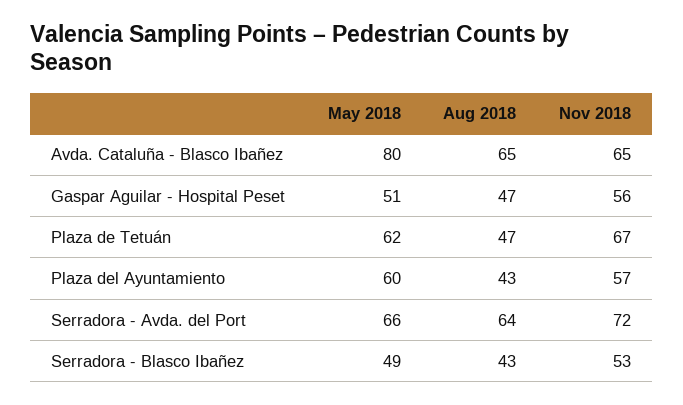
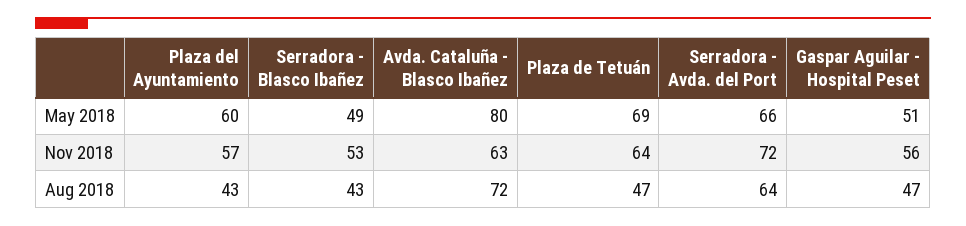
  {
    "May 2018": {
      "Avda. Cataluña - Blasco Ibañez": 80,
      "Gaspar Aguilar - Hospital Peset": 51,
-     "Plaza de Tetuán": 62,
+     "Plaza de Tetuán": 69,
      "Plaza del Ayuntamiento": 60,
      "Serradora - Avda. del Port": 66,
      "Serradora - Blasco Ibañez": 49
    },
    "Aug 2018": {
-     "Avda. Cataluña - Blasco Ibañez": 65,
+     "Avda. Cataluña - Blasco Ibañez": 72,
      "Gaspar Aguilar - Hospital Peset": 47,
      "Plaza de Tetuán": 47,
      "Plaza del Ayuntamiento": 43,
      "Serradora - Avda. del Port": 64,
      "Serradora - Blasco Ibañez": 43
    },
    "Nov 2018": {
-     "Avda. Cataluña - Blasco Ibañez": 65,
+     "Avda. Cataluña - Blasco Ibañez": 63,
      "Gaspar Aguilar - Hospital Peset": 56,
-     "Plaza de Tetuán": 67,
+     "Plaza de Tetuán": 64,
      "Plaza del Ayuntamiento": 57,
      "Serradora - Avda. del Port": 72,
      "Serradora - Blasco Ibañez": 53
    }
  }

